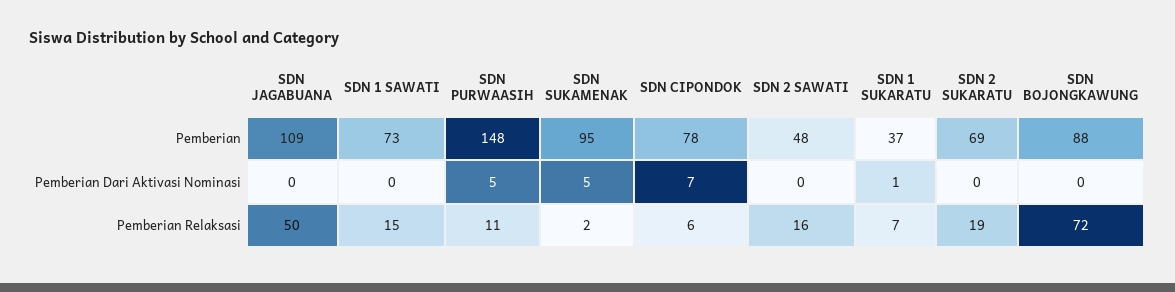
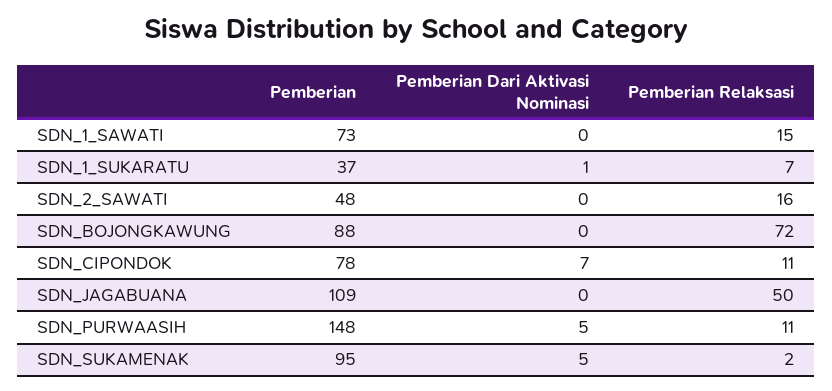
  {
    "SDN JAGABUANA": {
      "Pemberian": 109,
      "Pemberian Dari Aktivasi Nominasi": 0,
      "Pemberian Relaksasi": 50
    },
    "SDN 1 SAWATI": {
      "Pemberian": 73,
      "Pemberian Dari Aktivasi Nominasi": 0,
      "Pemberian Relaksasi": 15
    },
    "SDN PURWAASIH": {
      "Pemberian": 148,
      "Pemberian Dari Aktivasi Nominasi": 5,
      "Pemberian Relaksasi": 11
    },
    "SDN SUKAMENAK": {
      "Pemberian": 95,
      "Pemberian Dari Aktivasi Nominasi": 5,
      "Pemberian Relaksasi": 2
    },
    "SDN CIPONDOK": {
      "Pemberian": 78,
      "Pemberian Dari Aktivasi Nominasi": 7,
-     "Pemberian Relaksasi": 6
+     "Pemberian Relaksasi": 11
    },
    "SDN 2 SAWATI": {
      "Pemberian": 48,
      "Pemberian Dari Aktivasi Nominasi": 0,
      "Pemberian Relaksasi": 16
    },
    "SDN 1 SUKARATU": {
      "Pemberian": 37,
      "Pemberian Dari Aktivasi Nominasi": 1,
      "Pemberian Relaksasi": 7
    },
-   "SDN 2 SUKARATU": {
-     "Pemberian": 69,
-     "Pemberian Dari Aktivasi Nominasi": 0,
-     "Pemberian Relaksasi": 19
-   },
    "SDN BOJONGKAWUNG": {
      "Pemberian": 88,
      "Pemberian Dari Aktivasi Nominasi": 0,
      "Pemberian Relaksasi": 72
    }
  }

